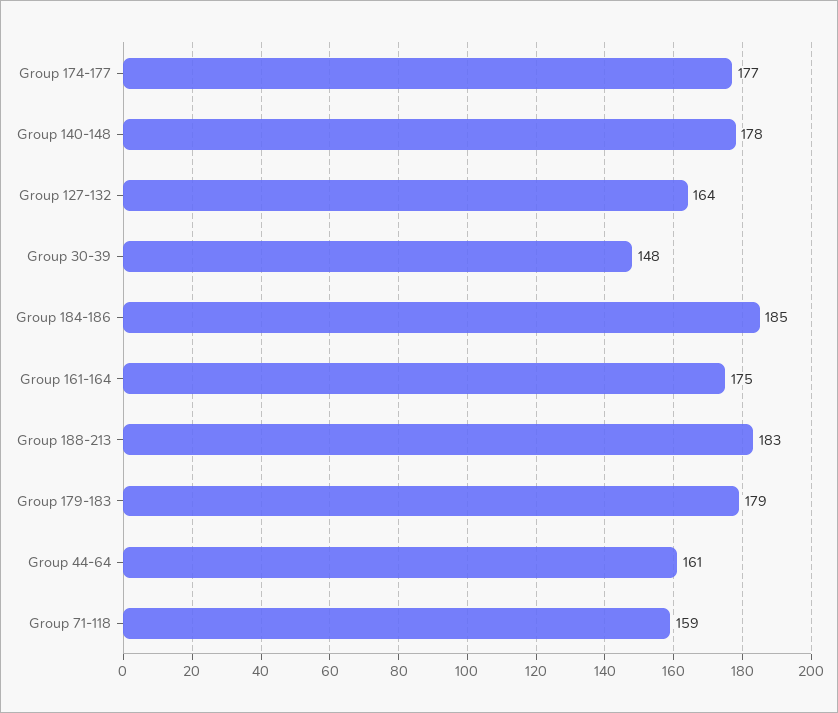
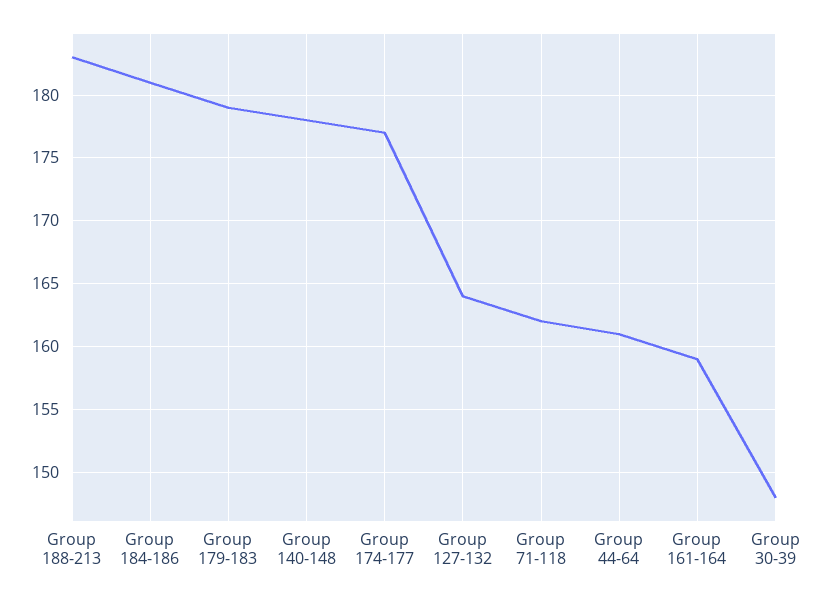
  {
    "Group 174-177": 177,
    "Group 140-148": 178,
    "Group 127-132": 164,
    "Group 30-39": 148,
-   "Group 184-186": 185,
+   "Group 184-186": 181,
-   "Group 161-164": 175,
+   "Group 161-164": 159,
    "Group 188-213": 183,
    "Group 179-183": 179,
    "Group 44-64": 161,
-   "Group 71-118": 159
+   "Group 71-118": 162
  }

